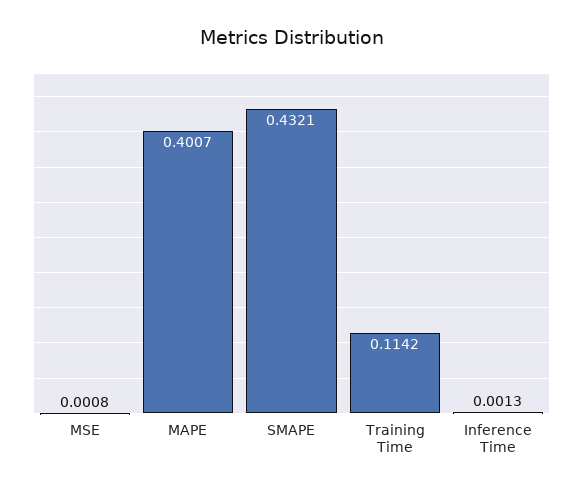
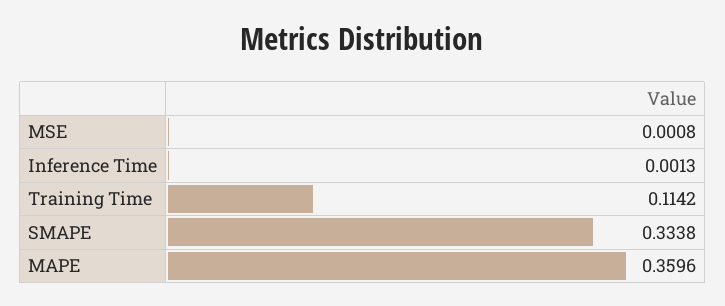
  {
    "MSE": 0.0008,
-   "MAPE": 0.4007,
+   "MAPE": 0.3596,
-   "SMAPE": 0.4321,
+   "SMAPE": 0.3338,
    "Training Time": 0.1142,
    "Inference Time": 0.0013
  }

